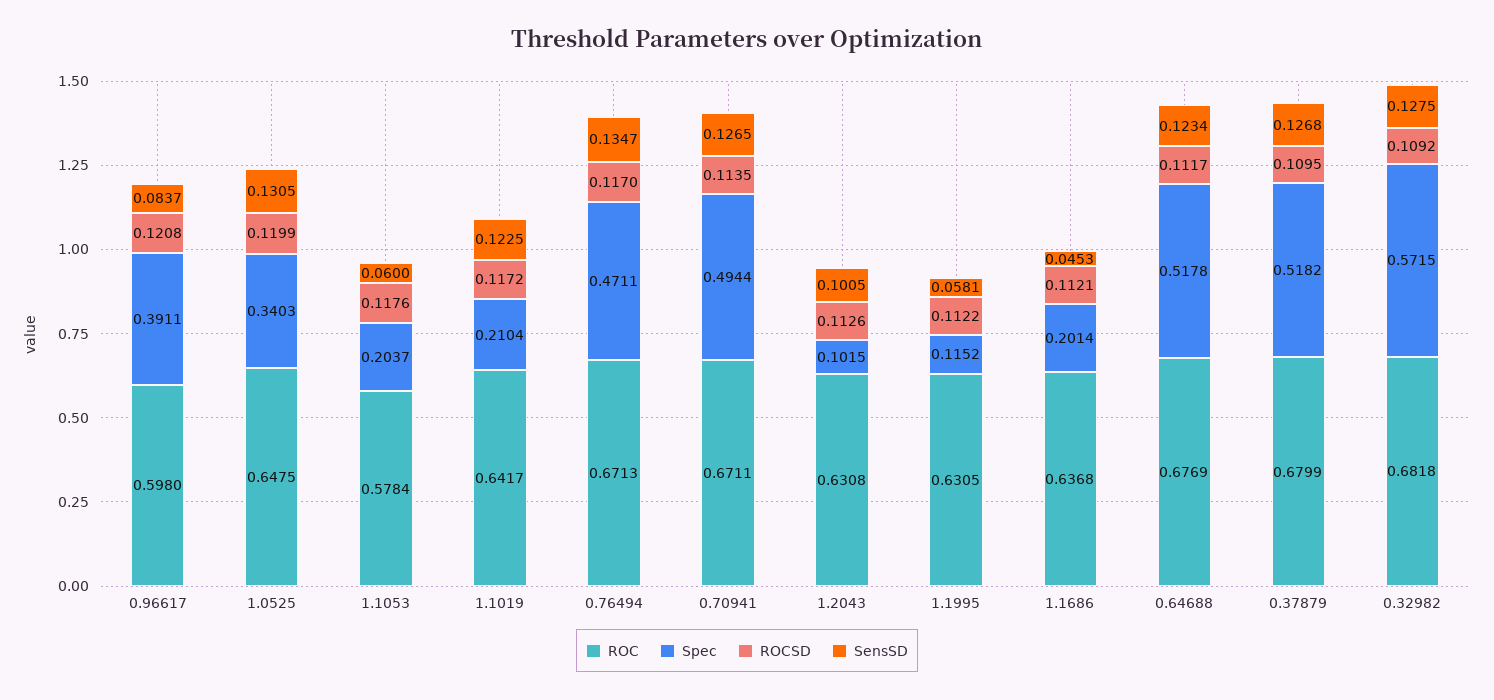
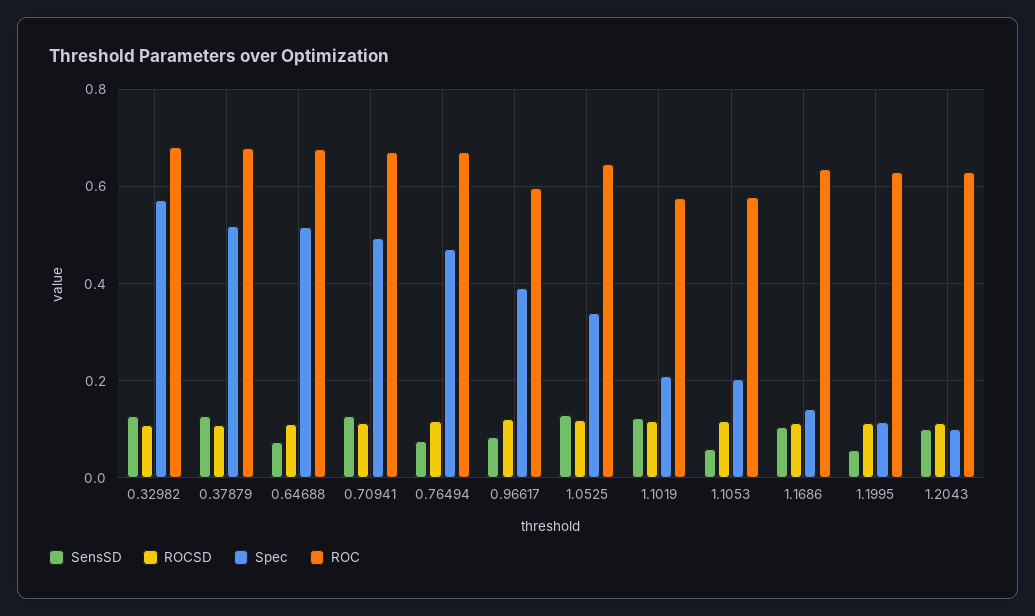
  {
    "ROC": {
      "0.96617": 0.598,
      "1.0525": 0.6475,
      "1.1053": 0.5784,
-     "1.1019": 0.6417,
+     "1.1019": 0.58,
      "0.76494": 0.6713,
      "0.70941": 0.6711,
      "1.2043": 0.6308,
      "1.1995": 0.6305,
      "1.1686": 0.6368,
      "0.64688": 0.6769,
      "0.37879": 0.6799,
      "0.32982": 0.6818
    },
    "Spec": {
      "0.96617": 0.3911,
      "1.0525": 0.3403,
      "1.1053": 0.2037,
      "1.1019": 0.2104,
      "0.76494": 0.4711,
      "0.70941": 0.4944,
      "1.2043": 0.1015,
      "1.1995": 0.1152,
-     "1.1686": 0.2014,
+     "1.1686": 0.14,
      "0.64688": 0.5178,
      "0.37879": 0.5182,
      "0.32982": 0.5715
    },
    "ROCSD": {
      "0.96617": 0.1208,
      "1.0525": 0.1199,
      "1.1053": 0.1176,
      "1.1019": 0.1172,
      "0.76494": 0.117,
      "0.70941": 0.1135,
      "1.2043": 0.1126,
      "1.1995": 0.1122,
      "1.1686": 0.1121,
      "0.64688": 0.1117,
      "0.37879": 0.1095,
      "0.32982": 0.1092
    },
    "SensSD": {
      "0.96617": 0.0837,
      "1.0525": 0.1305,
      "1.1053": 0.06,
      "1.1019": 0.1225,
-     "0.76494": 0.1347,
+     "0.76494": 0.08,
      "0.70941": 0.1265,
      "1.2043": 0.1005,
      "1.1995": 0.0581,
-     "1.1686": 0.0453,
+     "1.1686": 0.1,
-     "0.64688": 0.1234,
+     "0.64688": 0.08,
      "0.37879": 0.1268,
      "0.32982": 0.1275
    }
  }

